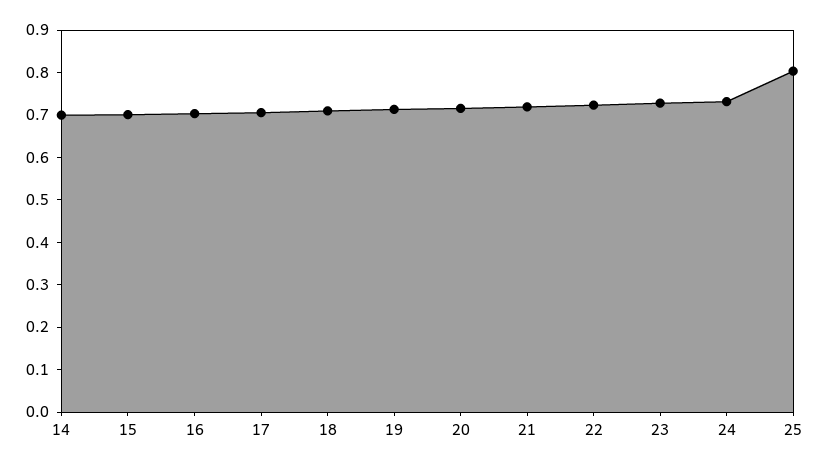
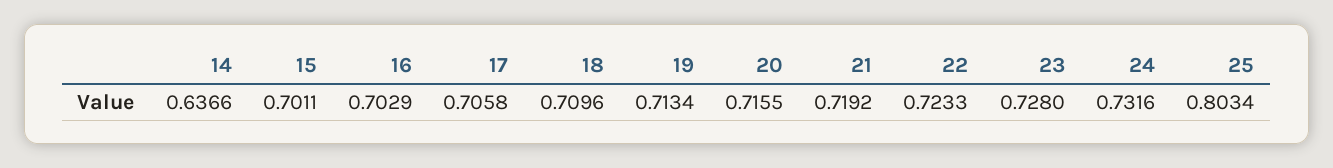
  {
-   "14": 0.7,
+   "14": 0.6366,
    "15": 0.7011,
    "16": 0.7029,
    "17": 0.7058,
    "18": 0.7096,
    "19": 0.7134,
    "20": 0.7155,
    "21": 0.7192,
    "22": 0.7233,
    "23": 0.728,
    "24": 0.7316,
    "25": 0.8034
  }

